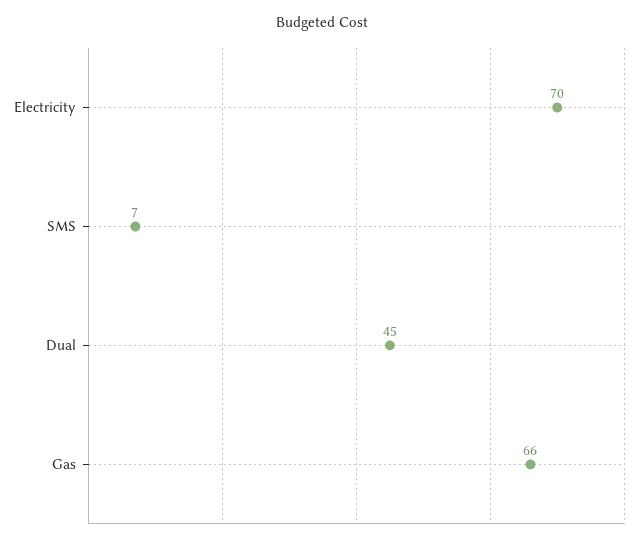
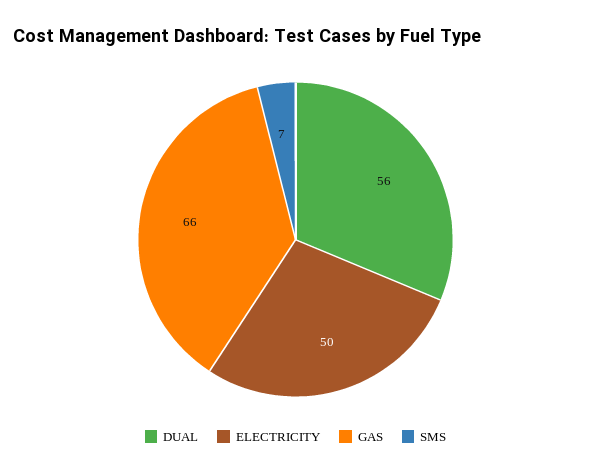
  {
-   "Electricity": 70,
+   "Electricity": 50,
    "SMS": 7,
-   "Dual": 45,
+   "Dual": 56,
    "Gas": 66
  }

